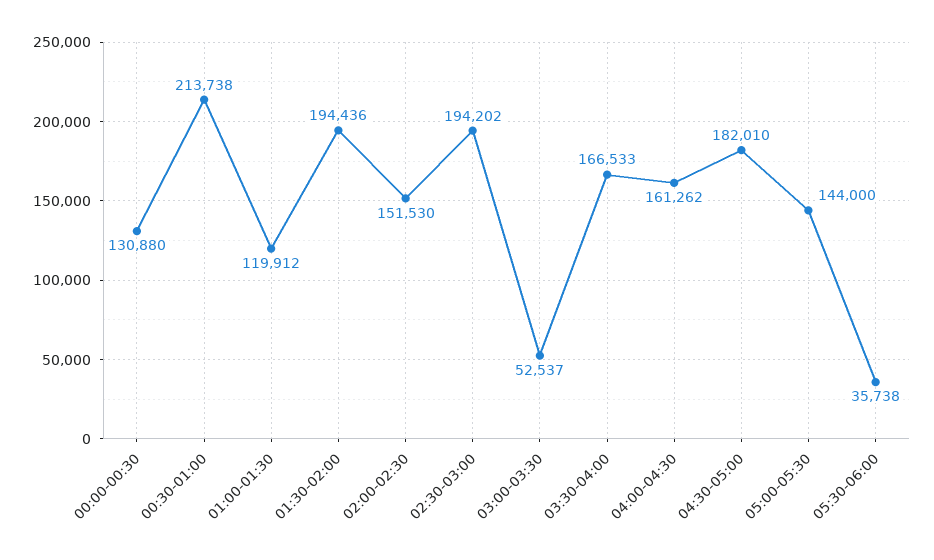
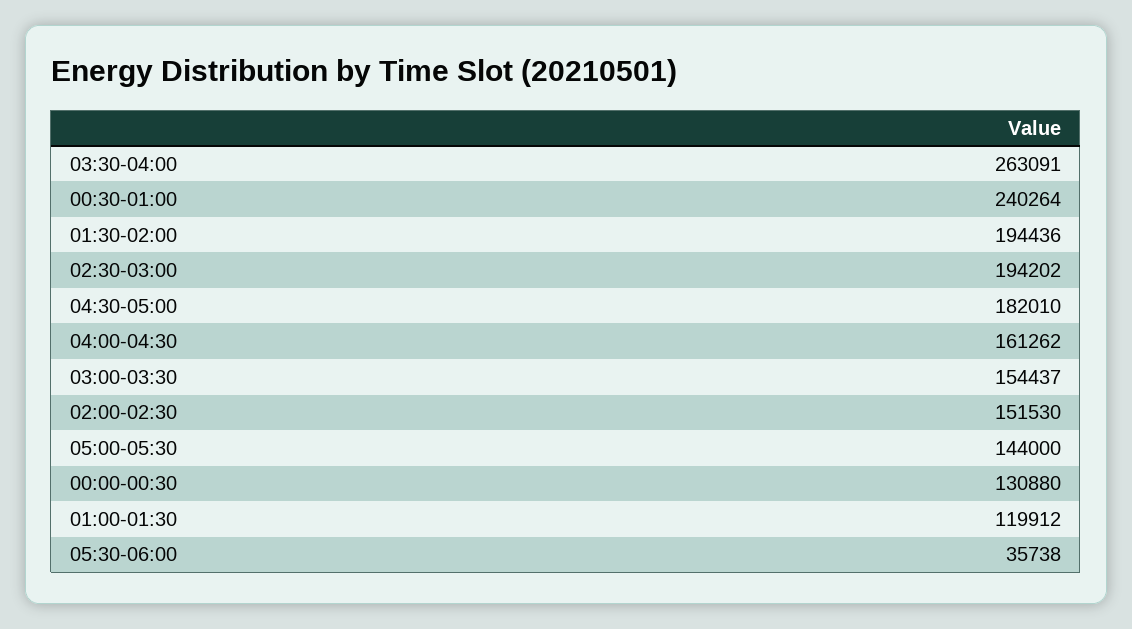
  {
    "00:00-00:30": 130880,
-   "00:30-01:00": 213738,
+   "00:30-01:00": 240264,
    "01:00-01:30": 119912,
    "01:30-02:00": 194436,
    "02:00-02:30": 151530,
    "02:30-03:00": 194202,
-   "03:00-03:30": 52537,
+   "03:00-03:30": 154437,
-   "03:30-04:00": 166533,
+   "03:30-04:00": 263091,
    "04:00-04:30": 161262,
    "04:30-05:00": 182010,
    "05:00-05:30": 144000,
    "05:30-06:00": 35738
  }

